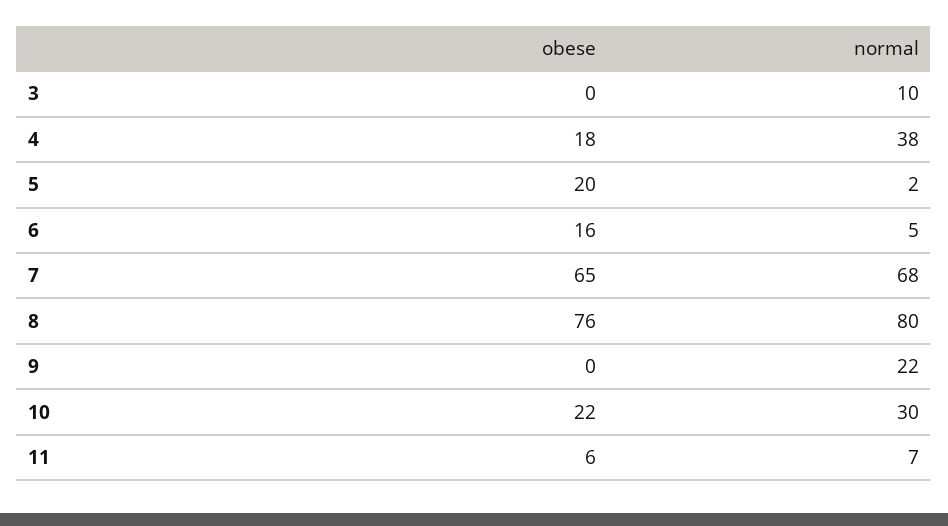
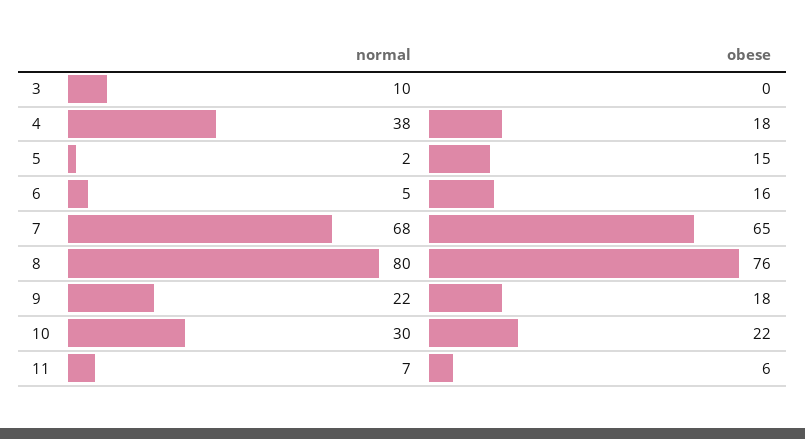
  {
    "obese": {
      "3": 0,
      "4": 18,
-     "5": 20,
+     "5": 15,
      "6": 16,
      "7": 65,
      "8": 76,
-     "9": 0,
+     "9": 18,
      "10": 22,
      "11": 6
    },
    "normal": {
      "3": 10,
      "4": 38,
      "5": 2,
      "6": 5,
      "7": 68,
      "8": 80,
      "9": 22,
      "10": 30,
      "11": 7
    }
  }

